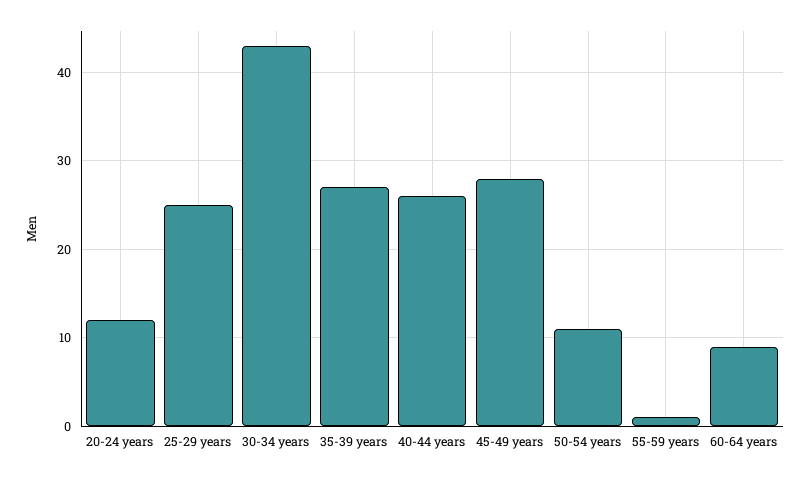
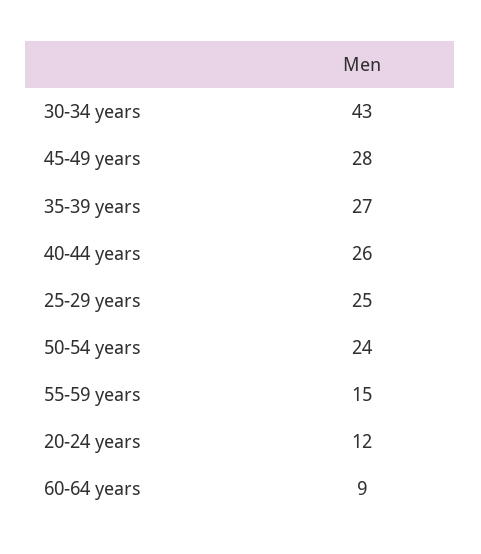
  {
    "20-24 years": 12,
    "25-29 years": 25,
    "30-34 years": 43,
    "35-39 years": 27,
    "40-44 years": 26,
    "45-49 years": 28,
-   "50-54 years": 11,
+   "50-54 years": 24,
-   "55-59 years": 1,
+   "55-59 years": 15,
    "60-64 years": 9
  }

